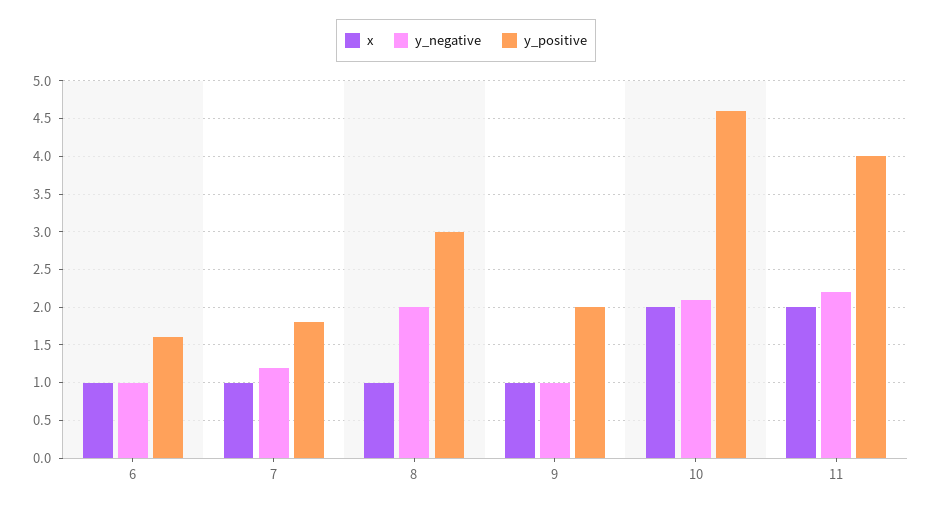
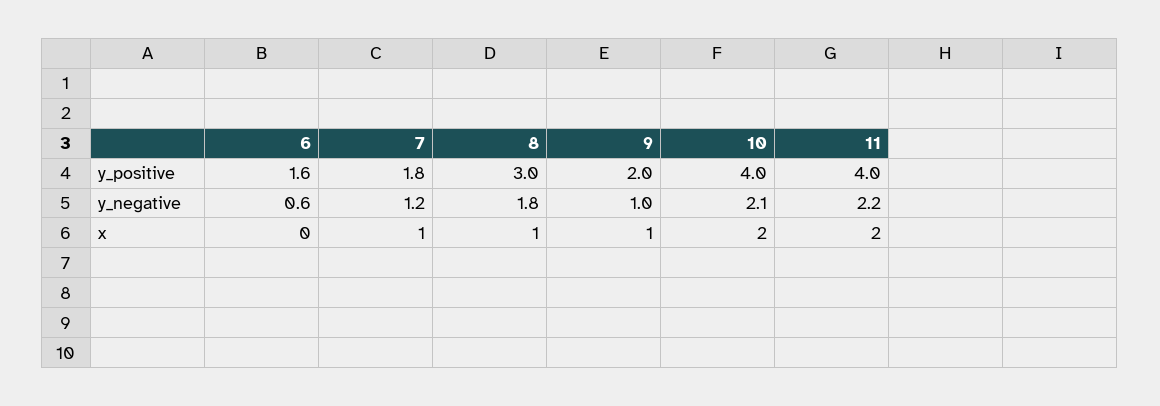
  {
    "x": {
-     "6": 1,
+     "6": 0,
      "7": 1,
      "8": 1,
      "9": 1,
      "10": 2,
      "11": 2
    },
    "y_negative": {
-     "6": 1,
+     "6": 0.6,
      "7": 1.2,
-     "8": 2,
+     "8": 1.8,
      "9": 1,
      "10": 2.1,
      "11": 2.2
    },
    "y_positive": {
      "6": 1.6,
      "7": 1.8,
      "8": 3,
      "9": 2,
-     "10": 4.6,
+     "10": 4,
      "11": 4
    }
  }

